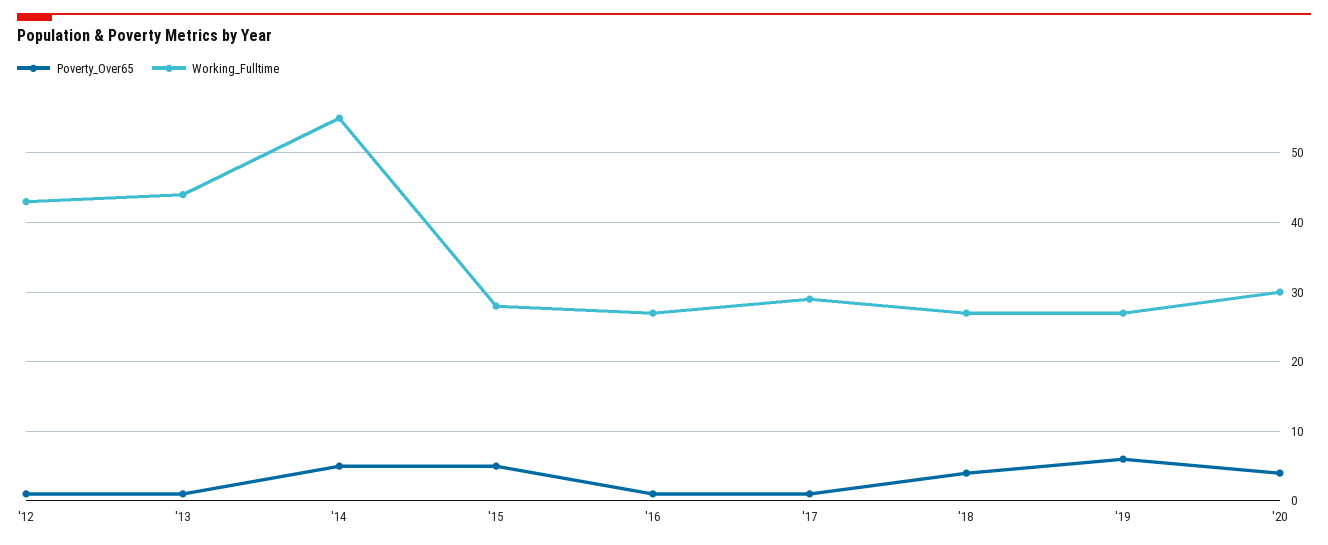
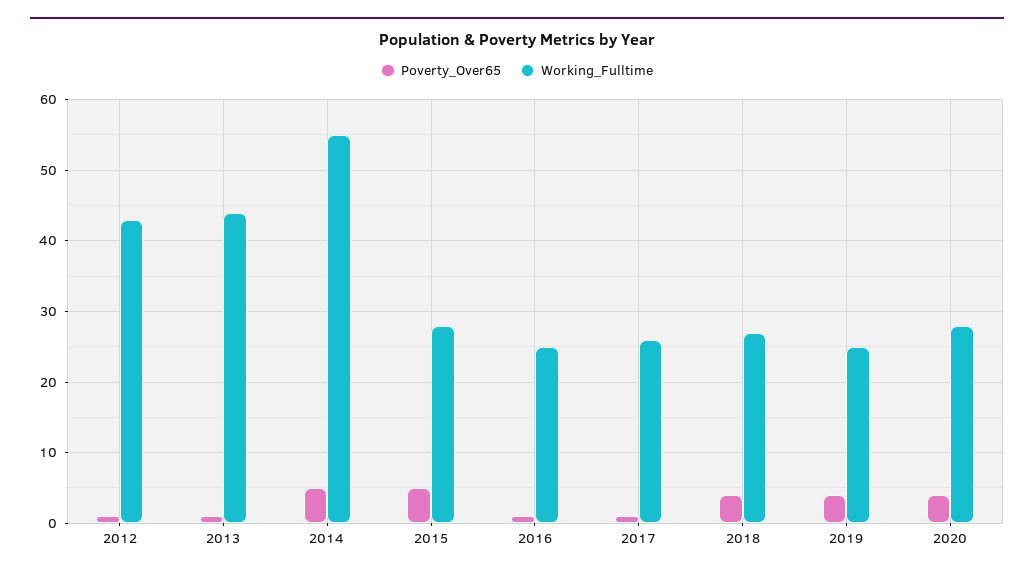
  {
    "Poverty_Over65": {
      "'12": 1,
      "'13": 1,
      "'14": 5,
      "'15": 5,
      "'16": 1,
      "'17": 1,
      "'18": 4,
-     "'19": 6,
+     "'19": 4,
      "'20": 4
    },
    "Working_Fulltime": {
      "'12": 43,
      "'13": 44,
      "'14": 55,
      "'15": 28,
-     "'16": 27,
+     "'16": 25,
-     "'17": 29,
+     "'17": 26,
      "'18": 27,
-     "'19": 27,
+     "'19": 25,
-     "'20": 30
+     "'20": 28
    }
  }

